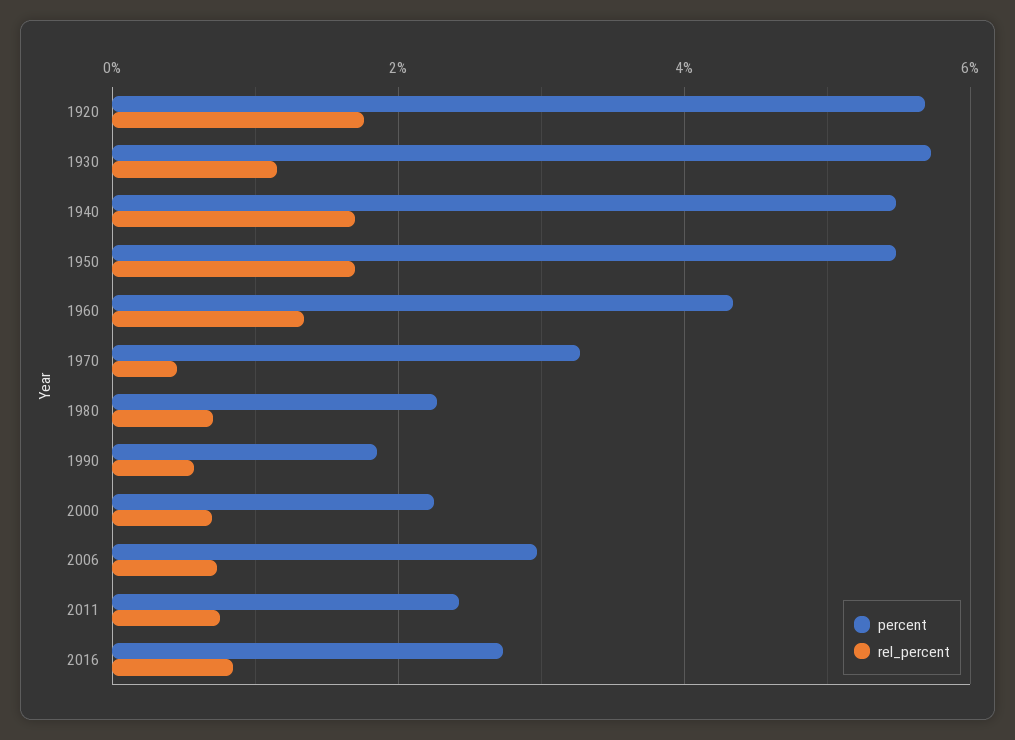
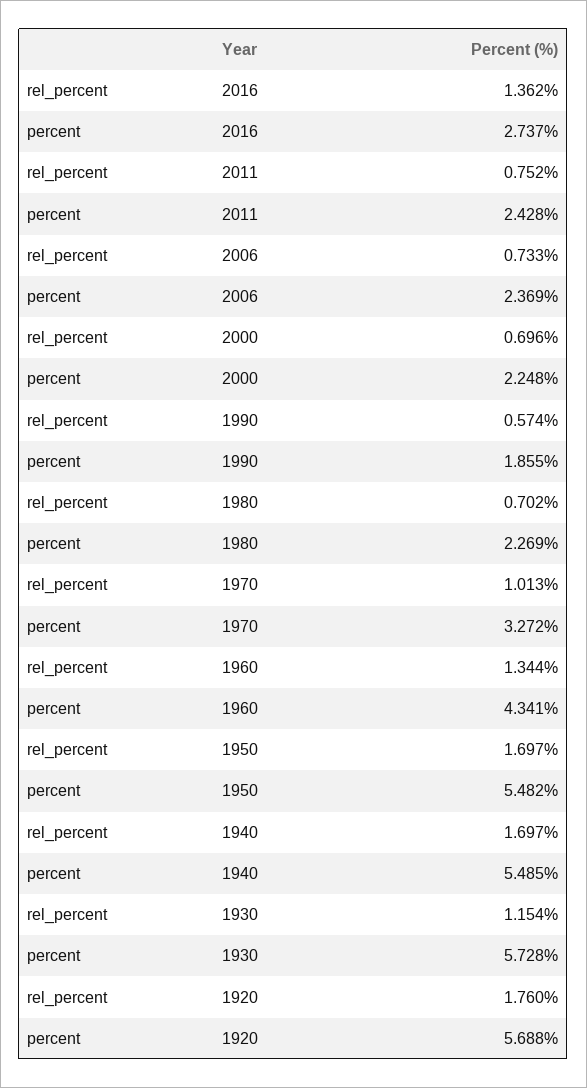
  {
    "percent": {
      "1920": 5.688,
      "1930": 5.728,
      "1940": 5.485,
      "1950": 5.482,
      "1960": 4.341,
      "1970": 3.272,
      "1980": 2.269,
      "1990": 1.855,
      "2000": 2.248,
-     "2006": 3,
+     "2006": 2.369,
      "2011": 2.428,
      "2016": 2.737
    },
    "rel_percent": {
      "1920": 1.76,
      "1930": 1.154,
      "1940": 1.697,
      "1950": 1.697,
      "1960": 1.344,
-     "1970": 0.4,
+     "1970": 1.013,
      "1980": 0.702,
      "1990": 0.574,
      "2000": 0.696,
      "2006": 0.733,
      "2011": 0.752,
-     "2016": 0.8
+     "2016": 1.362
    }
  }

